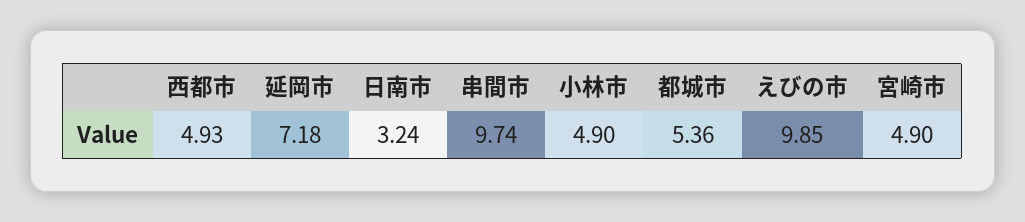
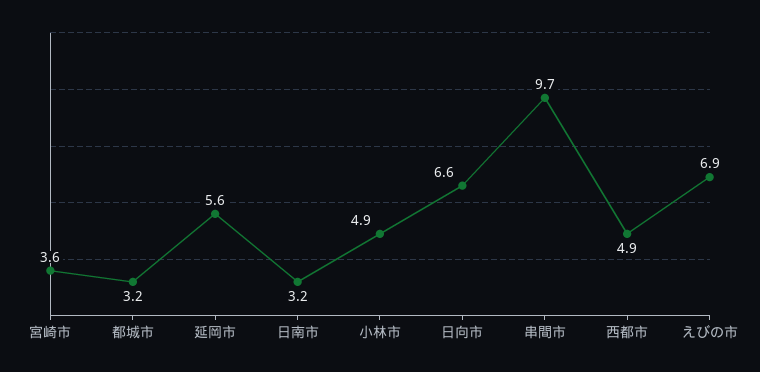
  {
    "西都市": 4.93,
-   "延岡市": 7.18,
+   "延岡市": 5.6,
    "日南市": 3.24,
    "串間市": 9.74,
    "小林市": 4.9,
-   "都城市": 5.36,
+   "都城市": 3.2,
-   "えびの市": 9.85,
+   "えびの市": 6.9,
-   "宮崎市": 4.9
+   "宮崎市": 3.6,
+   "日向市": 6.6
  }

